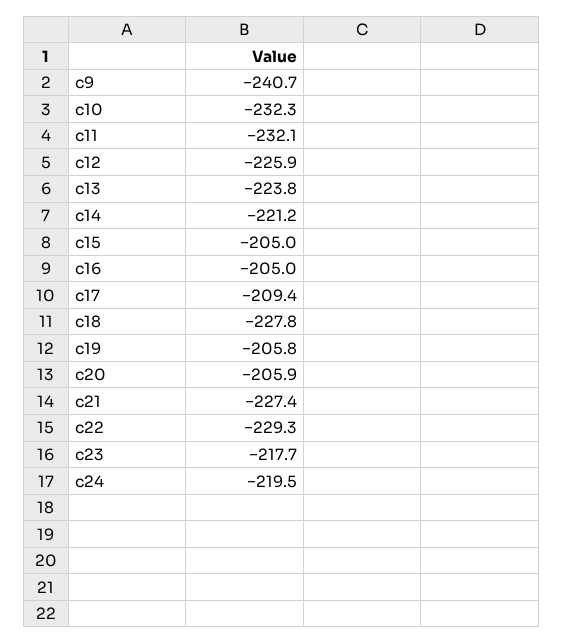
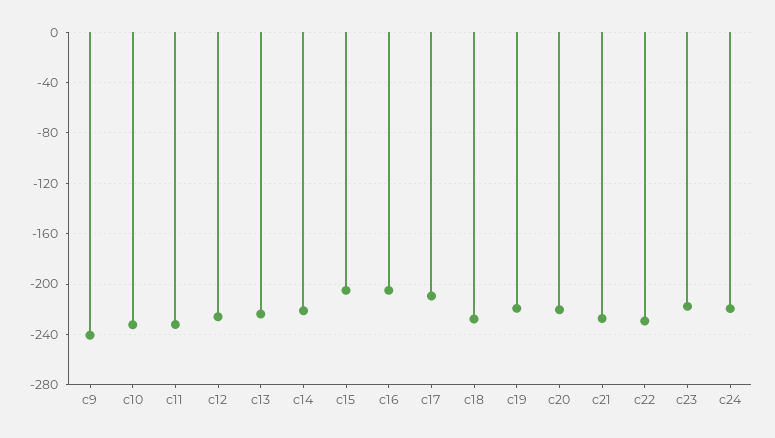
  {
    "c9": -240.7,
    "c10": -232.3,
    "c11": -232.1,
    "c12": -225.9,
    "c13": -223.8,
    "c14": -221.2,
    "c15": -205,
    "c16": -205,
    "c17": -209.4,
    "c18": -227.8,
-   "c19": -205.8,
+   "c19": -220,
-   "c20": -205.9,
+   "c20": -220,
    "c21": -227.4,
    "c22": -229.3,
    "c23": -217.7,
    "c24": -219.5
  }

